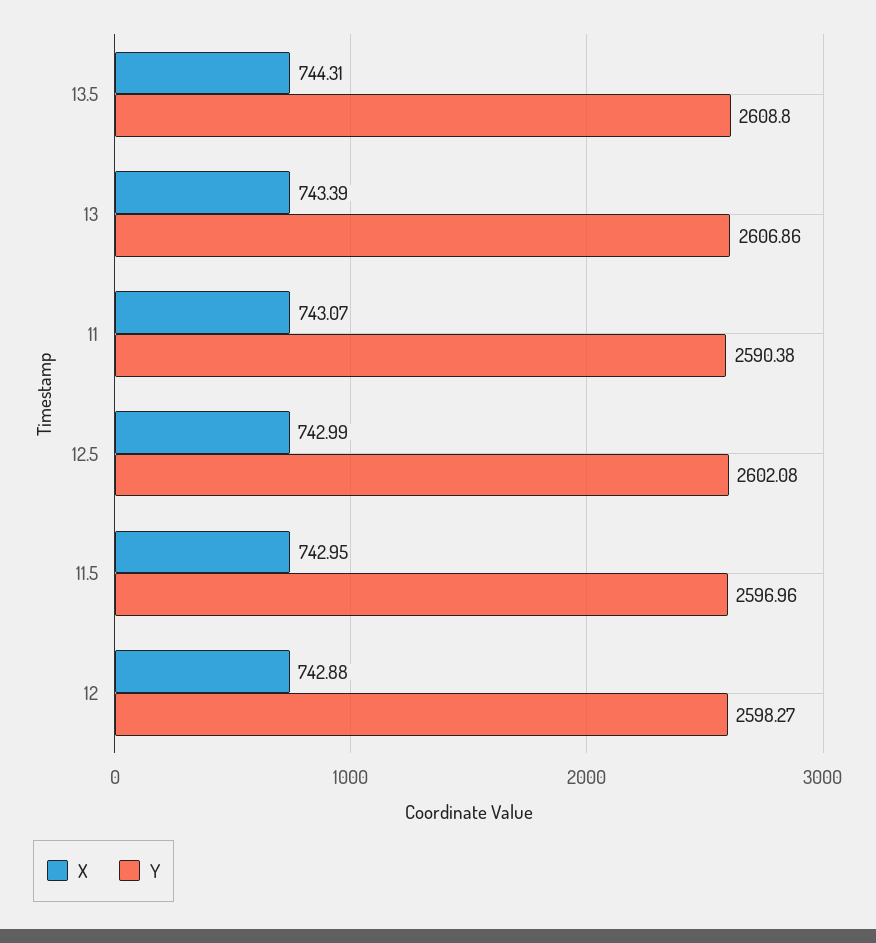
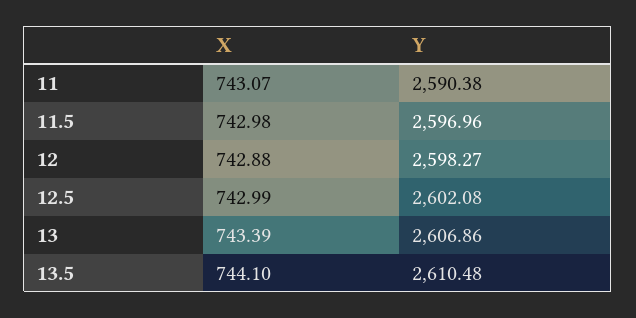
  {
    "X": {
-     "13.5": 744.31,
+     "13.5": 744.1,
      "13": 743.39,
      "11": 743.07,
      "12.5": 742.99,
-     "11.5": 742.95,
+     "11.5": 742.98,
      "12": 742.88
    },
    "Y": {
-     "13.5": 2608.8,
+     "13.5": 2610.48,
      "13": 2606.86,
      "11": 2590.38,
      "12.5": 2602.08,
      "11.5": 2596.96,
      "12": 2598.27
    }
  }

